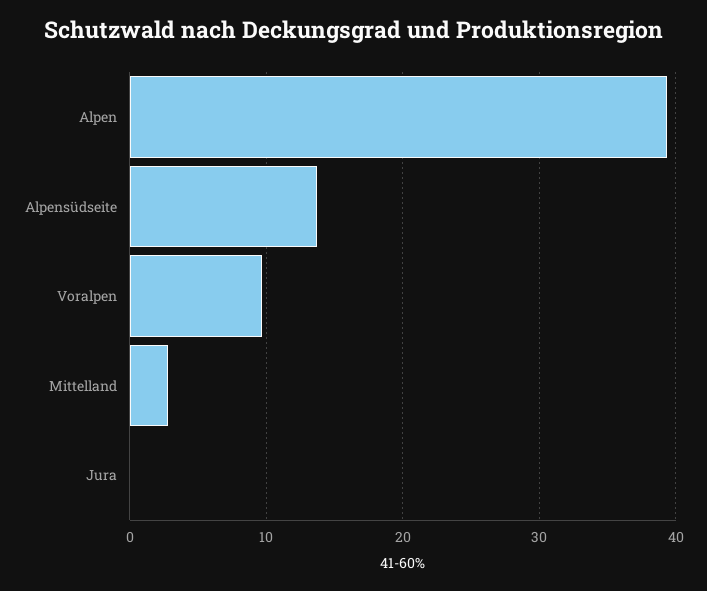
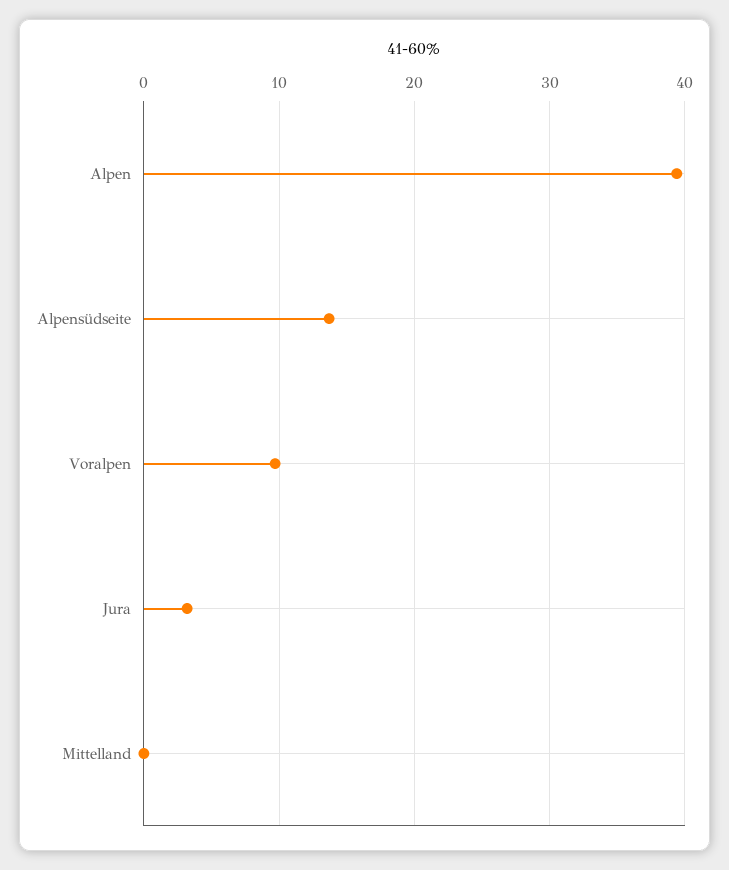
  {
    "Alpen": 39,
    "Alpensüdseite": 14,
    "Voralpen": 10,
-   "Mittelland": 3,
+   "Mittelland": 0,
-   "Jura": 0
+   "Jura": 3
  }

